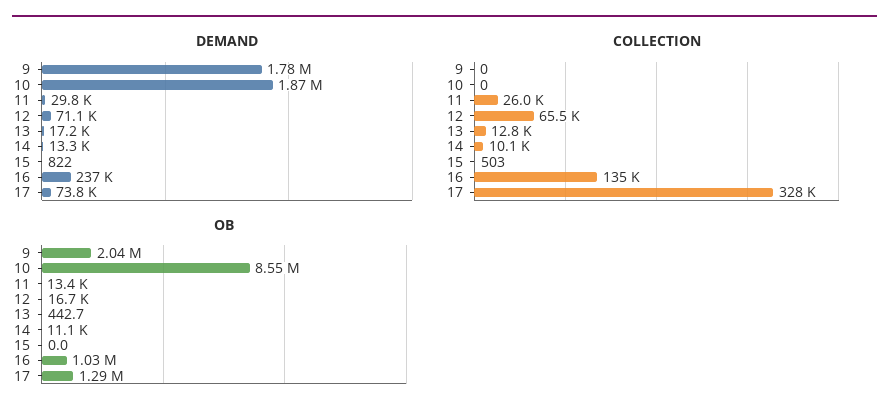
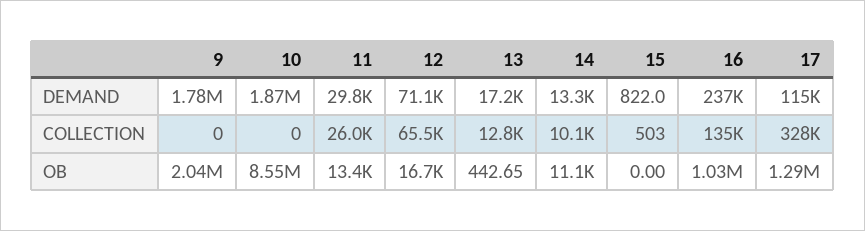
  {
    "DEMAND": {
      "9": 1780000,
      "10": 1870000,
      "11": 29800,
      "12": 71100,
      "13": 17200,
      "14": 13300,
      "15": 822,
      "16": 237000,
-     "17": 73800
+     "17": 115000
    },
    "COLLECTION": {
      "9": 0,
      "10": 0,
      "11": 26000,
      "12": 65500,
      "13": 12800,
      "14": 10100,
      "15": 503,
      "16": 135000,
      "17": 328000
    },
    "OB": {
      "9": 2040000,
      "10": 8550000,
      "11": 13400,
      "12": 16700,
      "13": 442.65,
      "14": 11100,
      "15": 0,
      "16": 1030000,
      "17": 1290000
    }
  }

